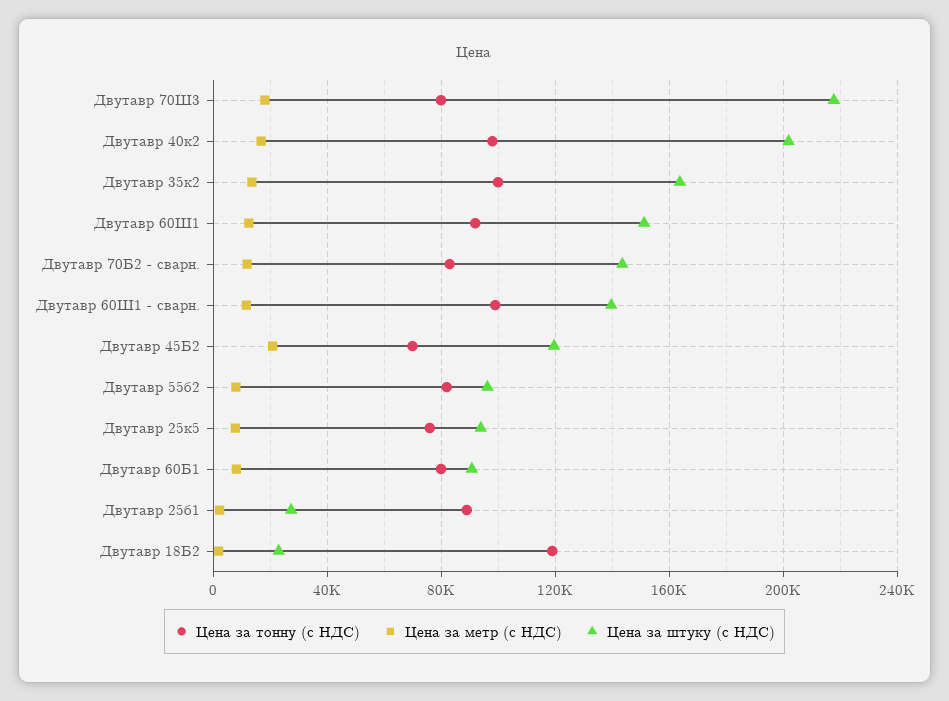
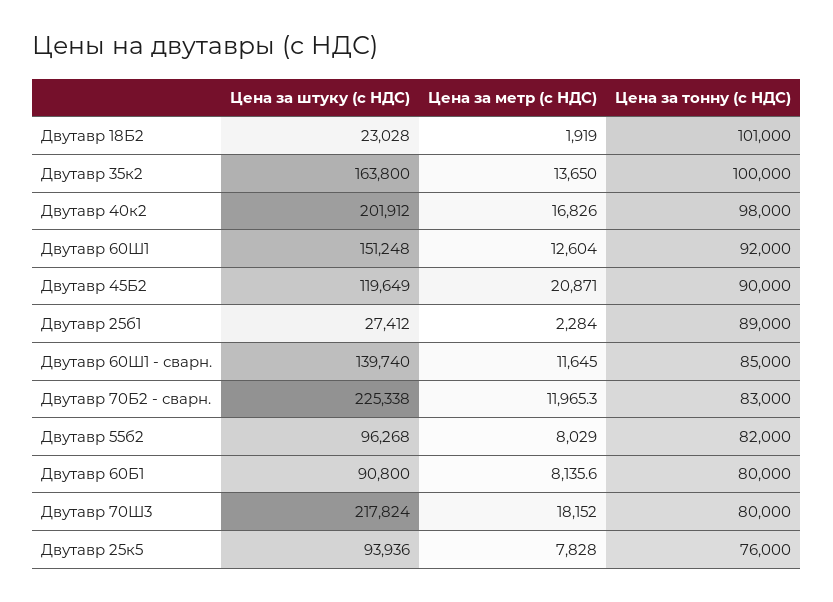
  {
    "Цена за тонну (с НДС)": {
      "Двутавр 70Ш3": 80000,
      "Двутавр 40к2": 98000,
      "Двутавр 35к2": 100000,
      "Двутавр 60Ш1": 92000,
      "Двутавр 70Б2 - сварн.": 83000,
-     "Двутавр 60Ш1 - сварн.": 100000,
+     "Двутавр 60Ш1 - сварн.": 85000,
-     "Двутавр 45Б2": 70000,
+     "Двутавр 45Б2": 90000,
      "Двутавр 55б2": 82000,
      "Двутавр 25к5": 76000,
      "Двутавр 60Б1": 80000,
      "Двутавр 25б1": 89000,
-     "Двутавр 18Б2": 120000
+     "Двутавр 18Б2": 101000
    },
    "Цена за метр (с НДС)": {
      "Двутавр 70Ш3": 18152,
      "Двутавр 40к2": 16826,
      "Двутавр 35к2": 13650,
      "Двутавр 60Ш1": 12604,
      "Двутавр 70Б2 - сварн.": 11965.3,
      "Двутавр 60Ш1 - сварн.": 11645,
      "Двутавр 45Б2": 20871,
      "Двутавр 55б2": 8029,
      "Двутавр 25к5": 7828,
      "Двутавр 60Б1": 8135.6,
      "Двутавр 25б1": 2284,
      "Двутавр 18Б2": 1919
    },
    "Цена за штуку (с НДС)": {
      "Двутавр 70Ш3": 217824,
      "Двутавр 40к2": 201912,
      "Двутавр 35к2": 163800,
      "Двутавр 60Ш1": 151248,
-     "Двутавр 70Б2 - сварн.": 145000,
+     "Двутавр 70Б2 - сварн.": 225338,
      "Двутавр 60Ш1 - сварн.": 139740,
      "Двутавр 45Б2": 119649,
      "Двутавр 55б2": 96268,
      "Двутавр 25к5": 93936,
      "Двутавр 60Б1": 90800,
      "Двутавр 25б1": 27412,
      "Двутавр 18Б2": 23028
    }
  }

